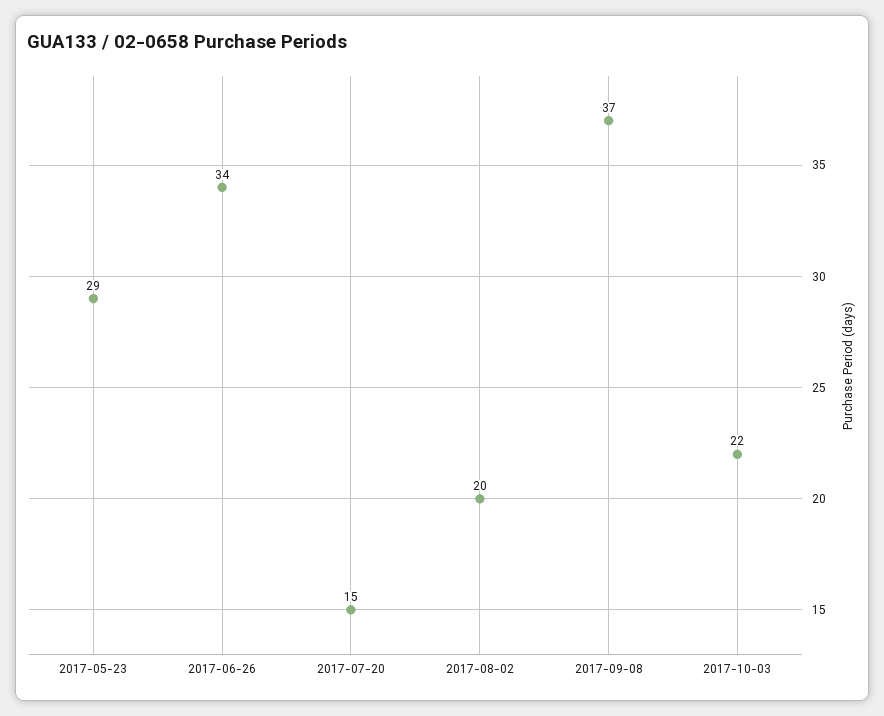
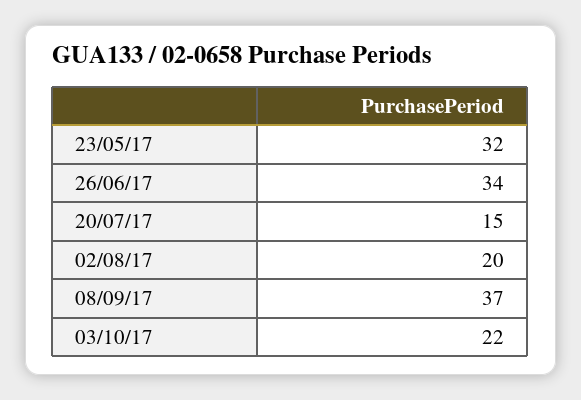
  {
-   "2017-05-23": 29,
+   "2017-05-23": 32,
    "2017-06-26": 34,
    "2017-07-20": 15,
    "2017-08-02": 20,
    "2017-09-08": 37,
    "2017-10-03": 22
  }

